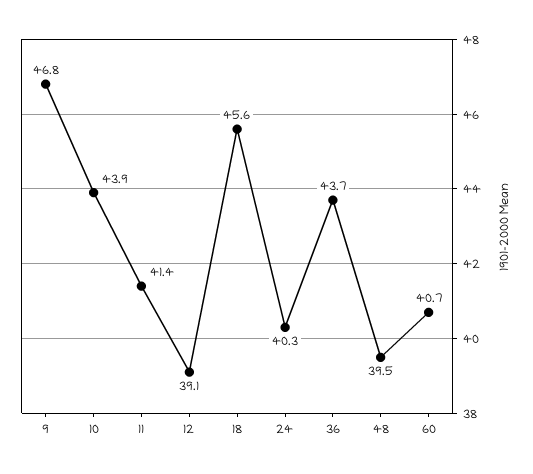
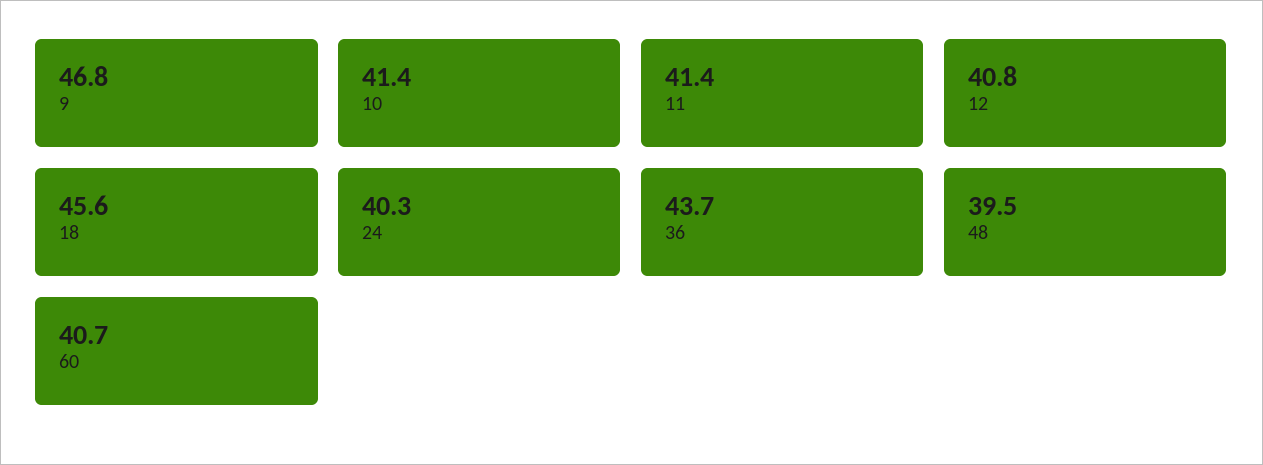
  {
    "9": 46.8,
-   "10": 43.9,
+   "10": 41.4,
    "11": 41.4,
-   "12": 39.1,
+   "12": 40.8,
    "18": 45.6,
    "24": 40.3,
    "36": 43.7,
    "48": 39.5,
    "60": 40.7
  }

